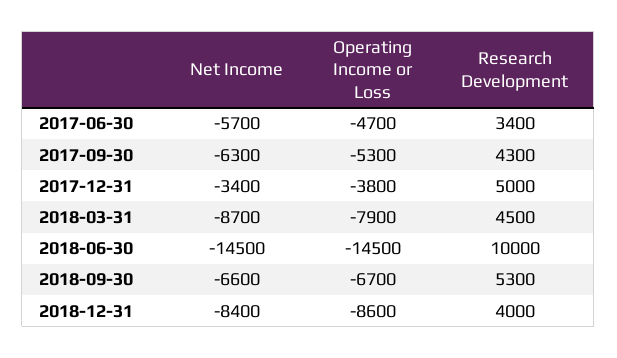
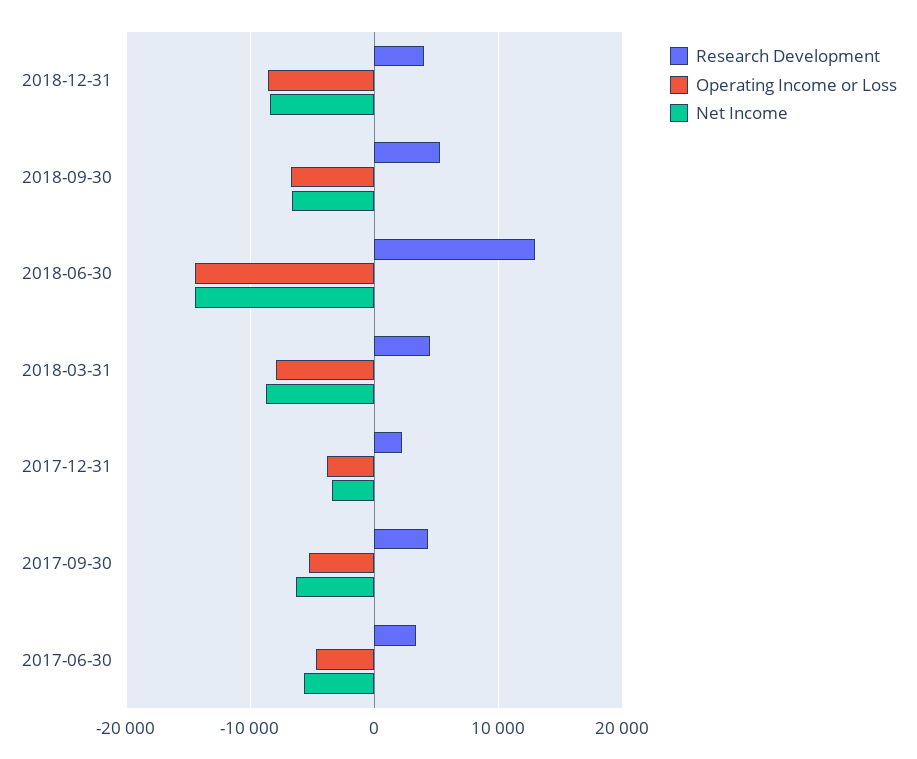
  {
    "Net Income": {
      "2017-06-30": -5700,
      "2017-09-30": -6300,
      "2017-12-31": -3400,
      "2018-03-31": -8700,
      "2018-06-30": -14500,
      "2018-09-30": -6600,
      "2018-12-31": -8400
    },
    "Operating Income or Loss": {
      "2017-06-30": -4700,
      "2017-09-30": -5300,
      "2017-12-31": -3800,
      "2018-03-31": -7900,
      "2018-06-30": -14500,
      "2018-09-30": -6700,
      "2018-12-31": -8600
    },
    "Research Development": {
      "2017-06-30": 3400,
      "2017-09-30": 4300,
-     "2017-12-31": 5000,
+     "2017-12-31": 2000,
      "2018-03-31": 4500,
-     "2018-06-30": 10000,
+     "2018-06-30": 13000,
      "2018-09-30": 5300,
      "2018-12-31": 4000
    }
  }

